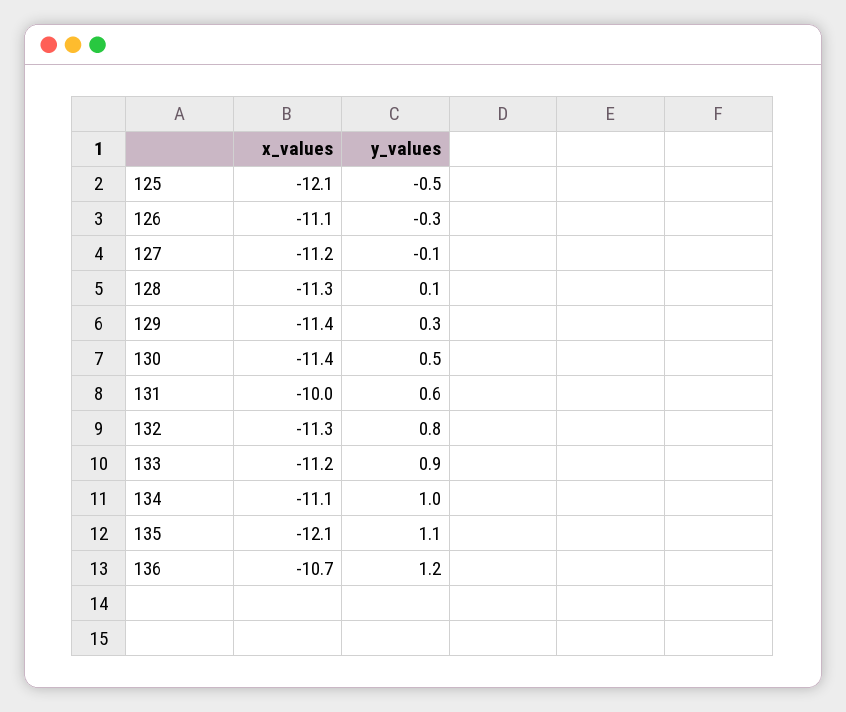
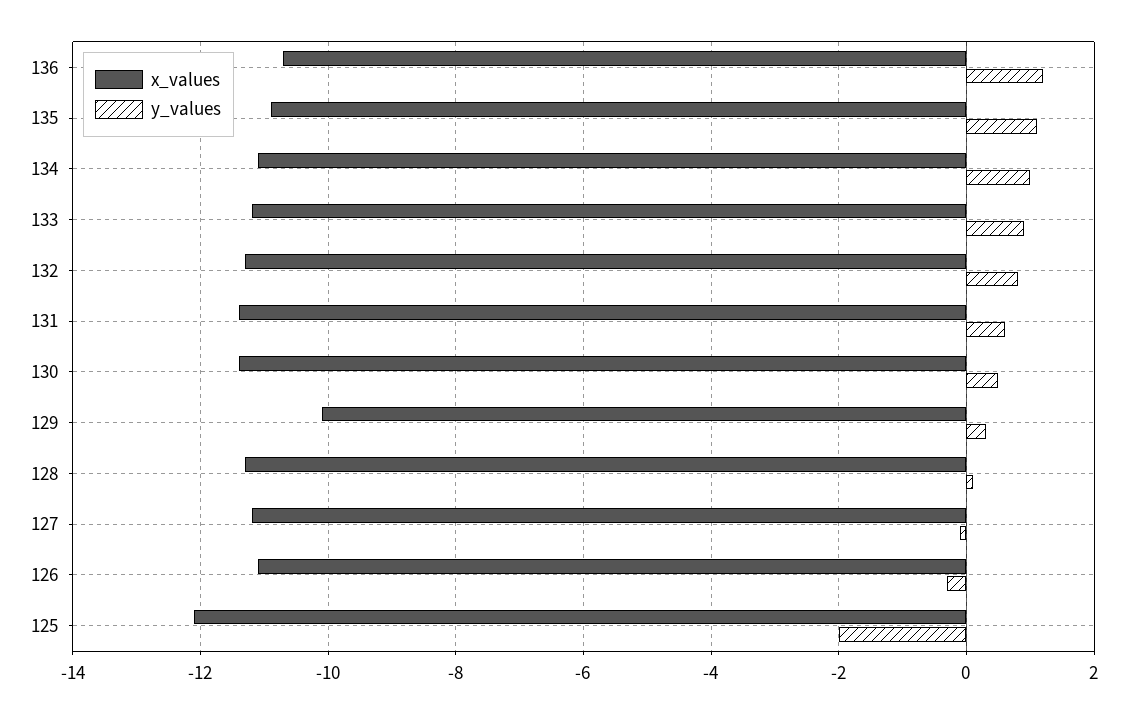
  {
    "x_values": {
      "125": -12.1,
      "126": -11.1,
      "127": -11.2,
      "128": -11.3,
-     "129": -11.4,
+     "129": -10,
      "130": -11.4,
-     "131": -10,
+     "131": -11.5,
      "132": -11.3,
      "133": -11.2,
      "134": -11.1,
-     "135": -12.1,
+     "135": -11,
      "136": -10.7
    },
    "y_values": {
-     "125": -0.5,
+     "125": -2,
      "126": -0.3,
      "127": -0.1,
      "128": 0.1,
      "129": 0.3,
      "130": 0.5,
      "131": 0.6,
      "132": 0.8,
      "133": 0.9,
      "134": 1,
      "135": 1.1,
      "136": 1.2
    }
  }

